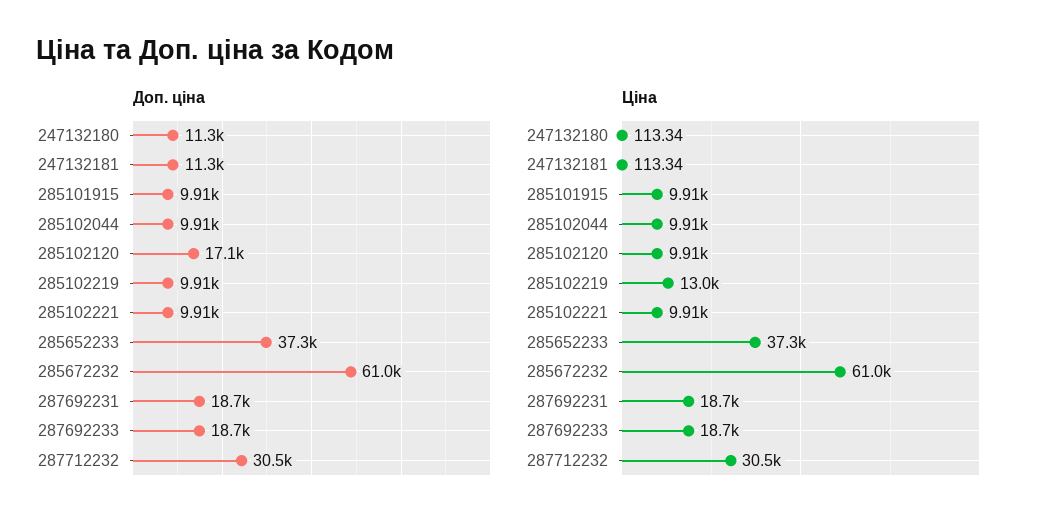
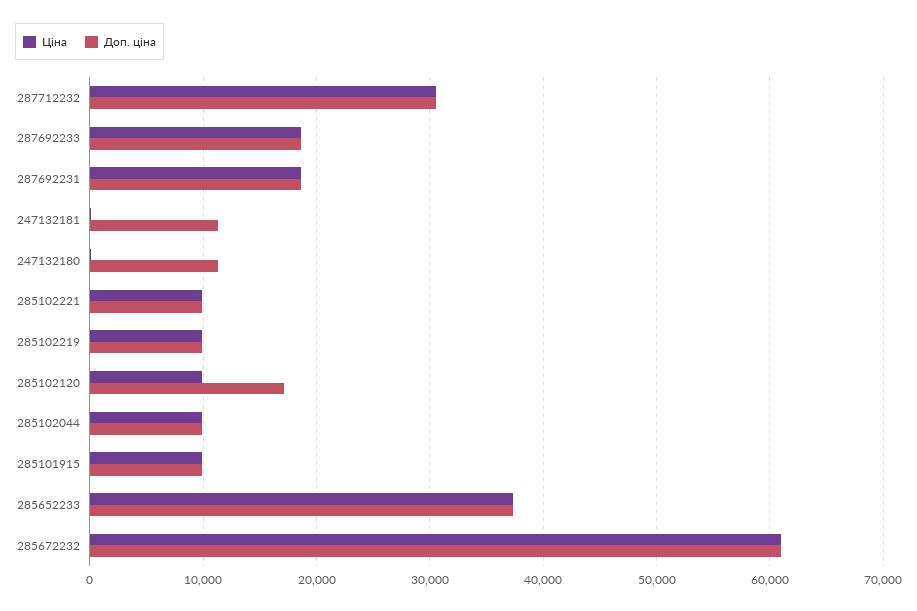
  {
    "Доп. ціна": {
      "247132180": 11300,
      "247132181": 11300,
      "285101915": 9910,
      "285102044": 9910,
      "285102120": 17100,
      "285102219": 9910,
      "285102221": 9910,
      "285652233": 37300,
      "285672232": 61000,
      "287692231": 18700,
      "287692233": 18700,
      "287712232": 30500
    },
    "Ціна": {
      "247132180": 113.34,
      "247132181": 113.34,
      "285101915": 9910,
      "285102044": 9910,
      "285102120": 9910,
-     "285102219": 13000,
+     "285102219": 10000,
      "285102221": 9910,
      "285652233": 37300,
      "285672232": 61000,
      "287692231": 18700,
      "287692233": 18700,
      "287712232": 30500
    }
  }

